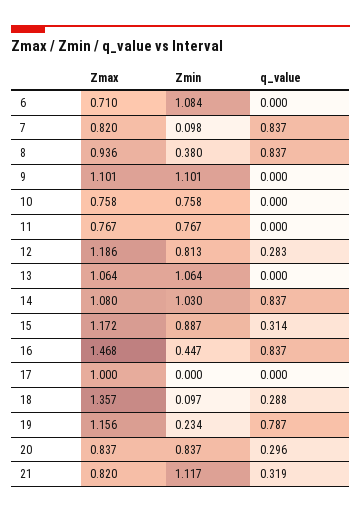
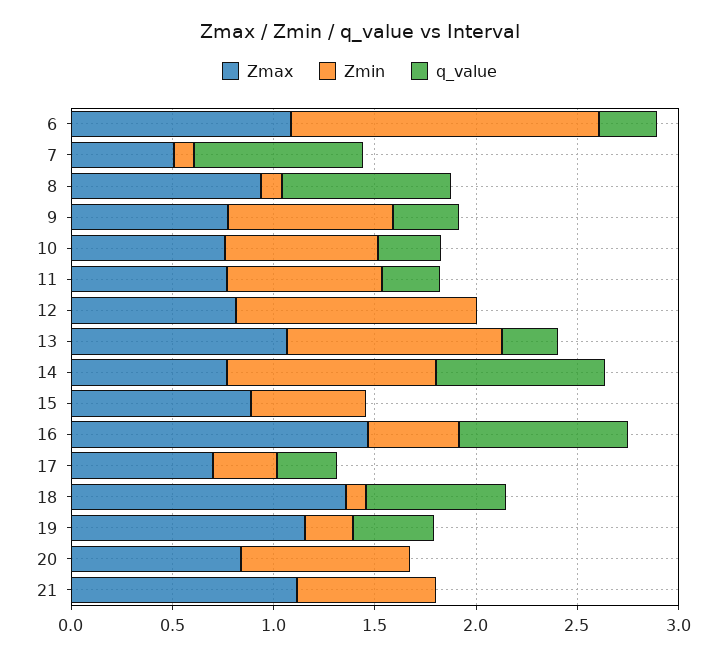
  {
    "Zmax": {
-     "6": 0.71,
+     "6": 1.1,
-     "7": 0.82,
+     "7": 0.5,
      "8": 0.936,
-     "9": 1.101,
+     "9": 0.8,
      "10": 0.758,
      "11": 0.767,
-     "12": 1.186,
+     "12": 0.8,
      "13": 1.064,
-     "14": 1.08,
+     "14": 0.8,
-     "15": 1.172,
+     "15": 0.9,
      "16": 1.468,
-     "17": 1,
+     "17": 0.7,
      "18": 1.357,
      "19": 1.156,
      "20": 0.837,
-     "21": 0.82
+     "21": 1.1
    },
    "Zmin": {
-     "6": 1.084,
+     "6": 1.5,
      "7": 0.098,
-     "8": 0.38,
+     "8": 0.1,
-     "9": 1.101,
+     "9": 0.8,
      "10": 0.758,
      "11": 0.767,
-     "12": 0.813,
+     "12": 1.2,
      "13": 1.064,
      "14": 1.03,
-     "15": 0.887,
+     "15": 0.6,
      "16": 0.447,
-     "17": 0,
+     "17": 0.3,
      "18": 0.097,
      "19": 0.234,
      "20": 0.837,
-     "21": 1.117
+     "21": 0.7
    },
    "q_value": {
-     "6": 0,
+     "6": 0.3,
      "7": 0.837,
      "8": 0.837,
-     "9": 0,
+     "9": 0.3,
-     "10": 0,
+     "10": 0.3,
-     "11": 0,
+     "11": 0.3,
-     "12": 0.283,
+     "12": 0,
-     "13": 0,
+     "13": 0.3,
      "14": 0.837,
-     "15": 0.314,
+     "15": 0,
      "16": 0.837,
-     "17": 0,
+     "17": 0.3,
-     "18": 0.288,
+     "18": 0.7,
-     "19": 0.787,
+     "19": 0.4,
-     "20": 0.296,
+     "20": 0,
-     "21": 0.319
+     "21": 0
    }
  }

